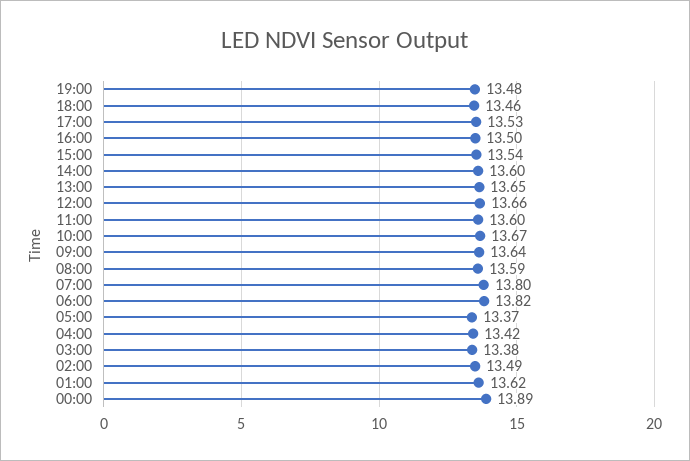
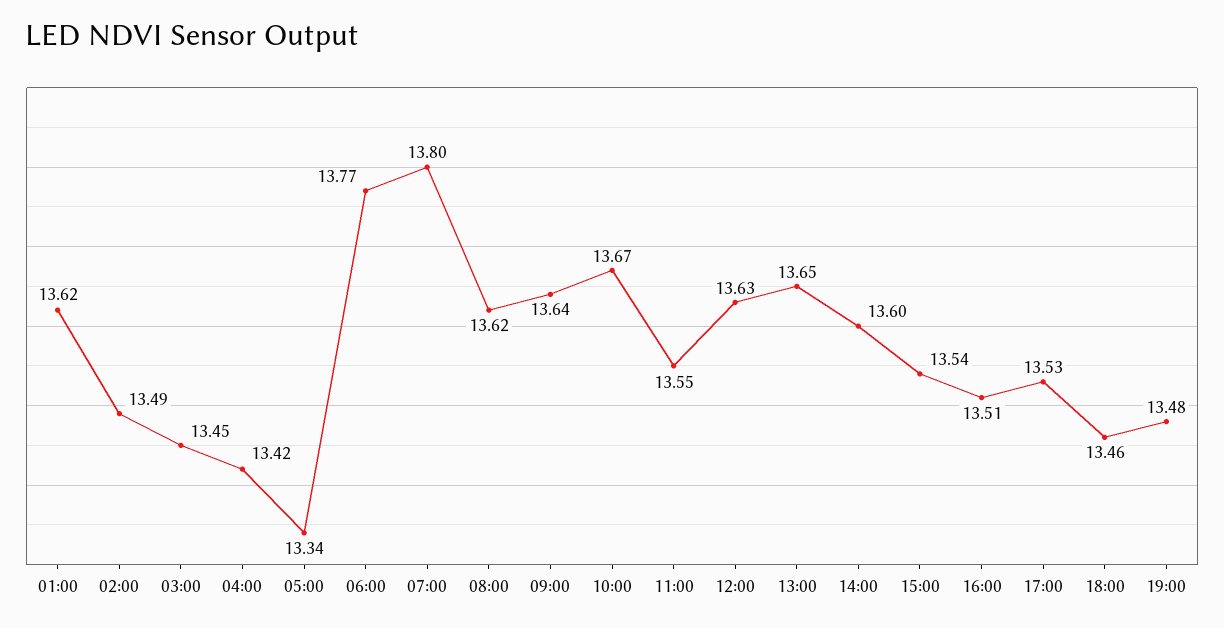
  {
    "19:00": 13.48,
    "18:00": 13.46,
    "17:00": 13.53,
-   "16:00": 13.5,
+   "16:00": 13.51,
    "15:00": 13.54,
    "14:00": 13.6,
    "13:00": 13.65,
-   "12:00": 13.66,
+   "12:00": 13.63,
-   "11:00": 13.6,
+   "11:00": 13.55,
    "10:00": 13.67,
    "09:00": 13.64,
-   "08:00": 13.59,
+   "08:00": 13.62,
    "07:00": 13.8,
-   "06:00": 13.82,
+   "06:00": 13.77,
-   "05:00": 13.37,
+   "05:00": 13.34,
    "04:00": 13.42,
-   "03:00": 13.38,
+   "03:00": 13.45,
    "02:00": 13.49,
-   "01:00": 13.62,
+   "01:00": 13.62
-   "00:00": 13.89
  }

